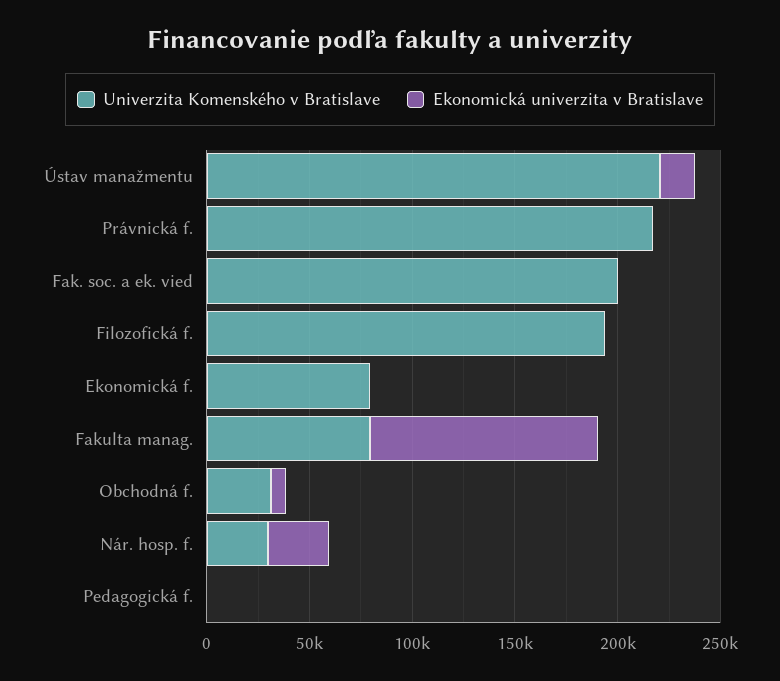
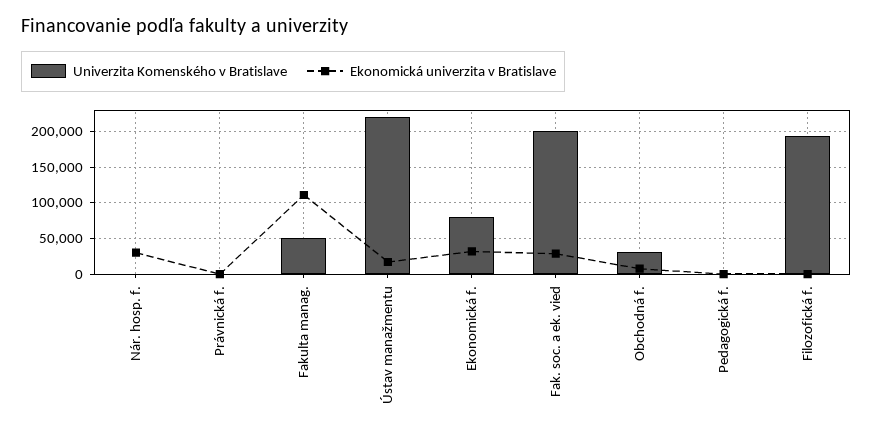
  {
    "Univerzita Komenského v Bratislave": {
      "Ústav manažmentu": 220000,
-     "Právnická f.": 220000,
+     "Právnická f.": 0,
      "Fak. soc. a ek. vied": 200000,
      "Filozofická f.": 190000,
      "Ekonomická f.": 80000,
-     "Fakulta manag.": 80000,
+     "Fakulta manag.": 50000,
      "Obchodná f.": 30000,
-     "Nár. hosp. f.": 30000,
+     "Nár. hosp. f.": 0,
      "Pedagogická f.": 0
    },
    "Ekonomická univerzita v Bratislave": {
      "Ústav manažmentu": 20000,
      "Právnická f.": 0,
-     "Fak. soc. a ek. vied": 0,
+     "Fak. soc. a ek. vied": 30000,
      "Filozofická f.": 0,
-     "Ekonomická f.": 0,
+     "Ekonomická f.": 30000,
      "Fakulta manag.": 110000,
      "Obchodná f.": 10000,
      "Nár. hosp. f.": 30000,
      "Pedagogická f.": 0
    }
  }

